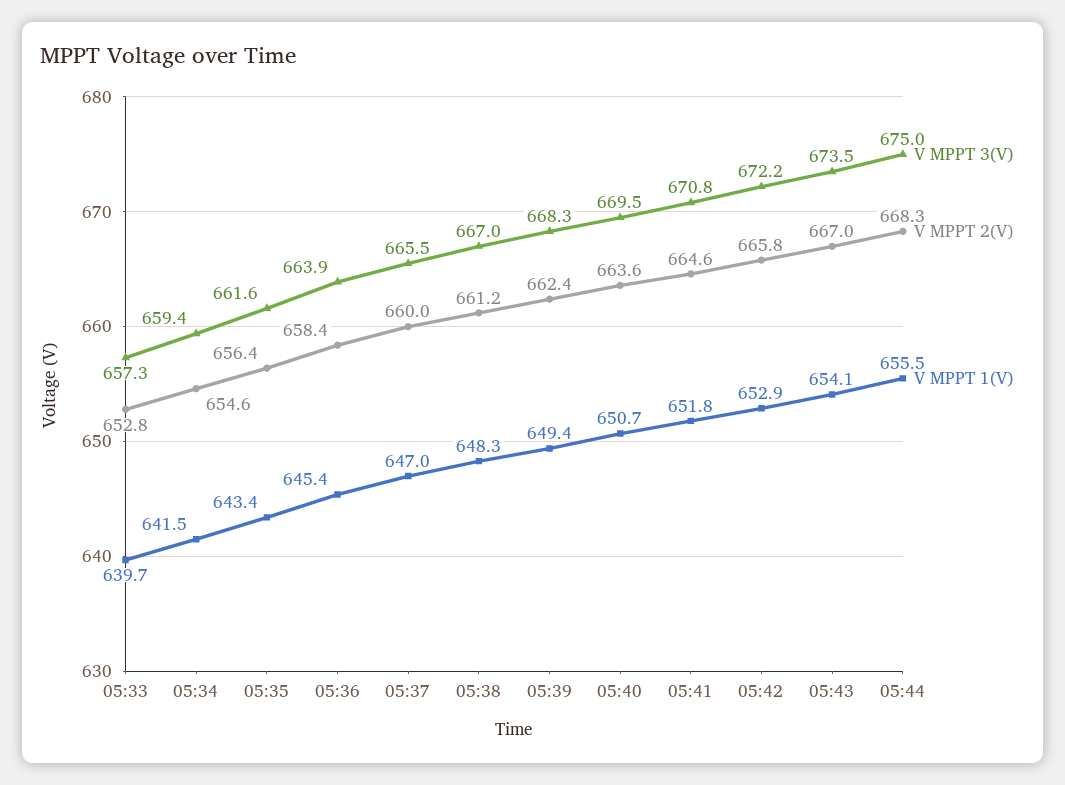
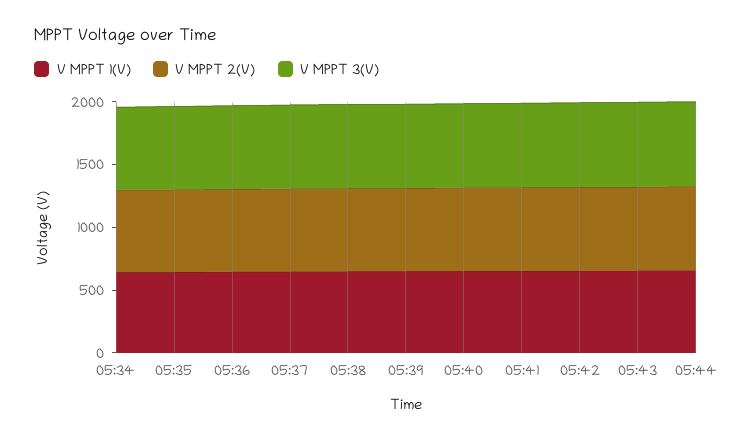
  {
    "V MPPT 3(V)": {
-     "05:33": 657.3,
      "05:34": 659.4,
      "05:35": 661.6,
      "05:36": 663.9,
      "05:37": 665.5,
      "05:38": 667,
      "05:39": 668.3,
      "05:40": 669.5,
      "05:41": 670.8,
      "05:42": 672.2,
      "05:43": 673.5,
      "05:44": 675
    },
    "V MPPT 2(V)": {
-     "05:33": 652.8,
      "05:34": 654.6,
      "05:35": 656.4,
      "05:36": 658.4,
      "05:37": 660,
      "05:38": 661.2,
      "05:39": 662.4,
      "05:40": 663.6,
      "05:41": 664.6,
      "05:42": 665.8,
      "05:43": 667,
      "05:44": 668.3
    },
    "V MPPT 1(V)": {
-     "05:33": 639.7,
      "05:34": 641.5,
      "05:35": 643.4,
      "05:36": 645.4,
      "05:37": 647,
      "05:38": 648.3,
      "05:39": 649.4,
      "05:40": 650.7,
      "05:41": 651.8,
      "05:42": 652.9,
      "05:43": 654.1,
      "05:44": 655.5
    }
  }

